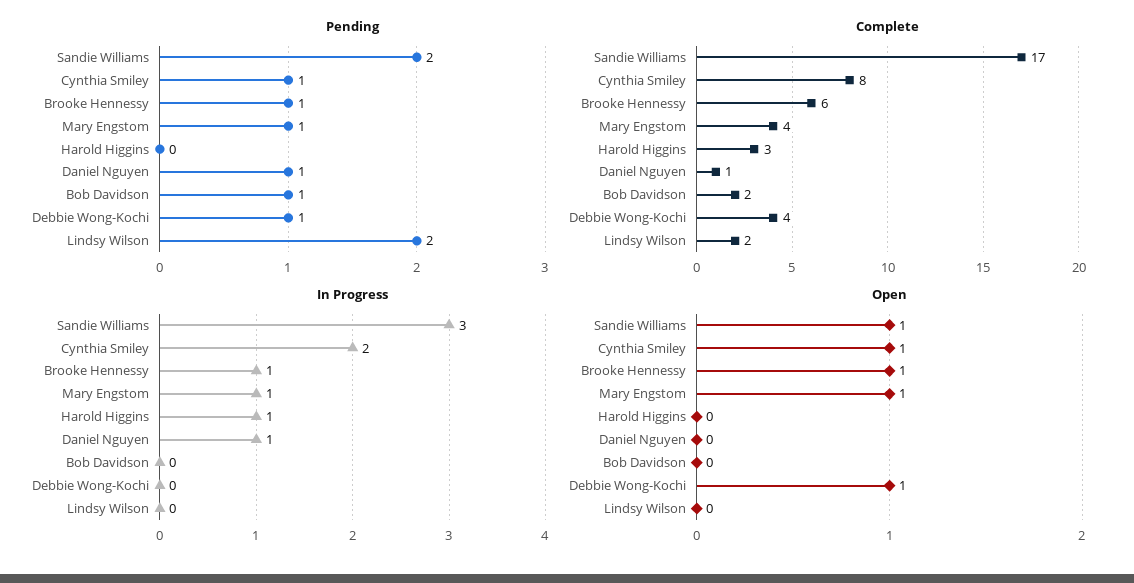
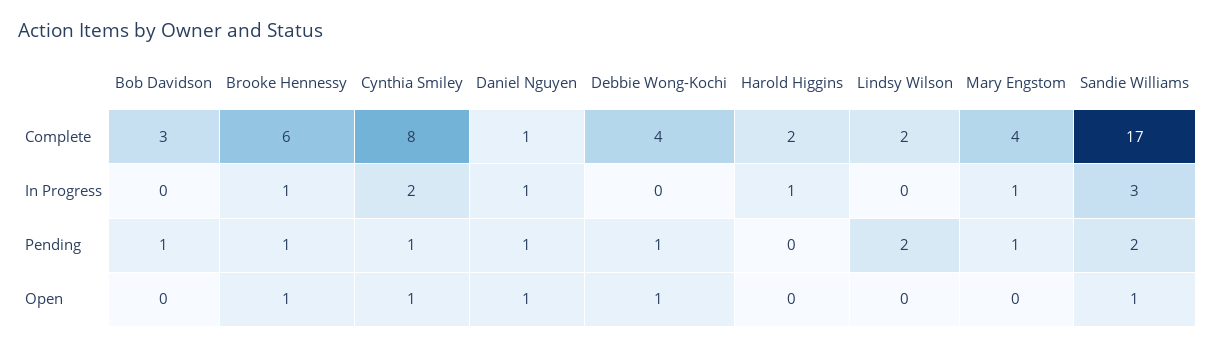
  {
    "Pending": {
      "Sandie Williams": 2,
      "Cynthia Smiley": 1,
      "Brooke Hennessy": 1,
      "Mary Engstom": 1,
      "Harold Higgins": 0,
      "Daniel Nguyen": 1,
      "Bob Davidson": 1,
      "Debbie Wong-Kochi": 1,
      "Lindsy Wilson": 2
    },
    "Complete": {
      "Sandie Williams": 17,
      "Cynthia Smiley": 8,
      "Brooke Hennessy": 6,
      "Mary Engstom": 4,
-     "Harold Higgins": 3,
+     "Harold Higgins": 2,
      "Daniel Nguyen": 1,
-     "Bob Davidson": 2,
+     "Bob Davidson": 3,
      "Debbie Wong-Kochi": 4,
      "Lindsy Wilson": 2
    },
    "In Progress": {
      "Sandie Williams": 3,
      "Cynthia Smiley": 2,
      "Brooke Hennessy": 1,
      "Mary Engstom": 1,
      "Harold Higgins": 1,
      "Daniel Nguyen": 1,
      "Bob Davidson": 0,
      "Debbie Wong-Kochi": 0,
      "Lindsy Wilson": 0
    },
    "Open": {
      "Sandie Williams": 1,
      "Cynthia Smiley": 1,
      "Brooke Hennessy": 1,
-     "Mary Engstom": 1,
+     "Mary Engstom": 0,
      "Harold Higgins": 0,
-     "Daniel Nguyen": 0,
+     "Daniel Nguyen": 1,
      "Bob Davidson": 0,
      "Debbie Wong-Kochi": 1,
      "Lindsy Wilson": 0
    }
  }

